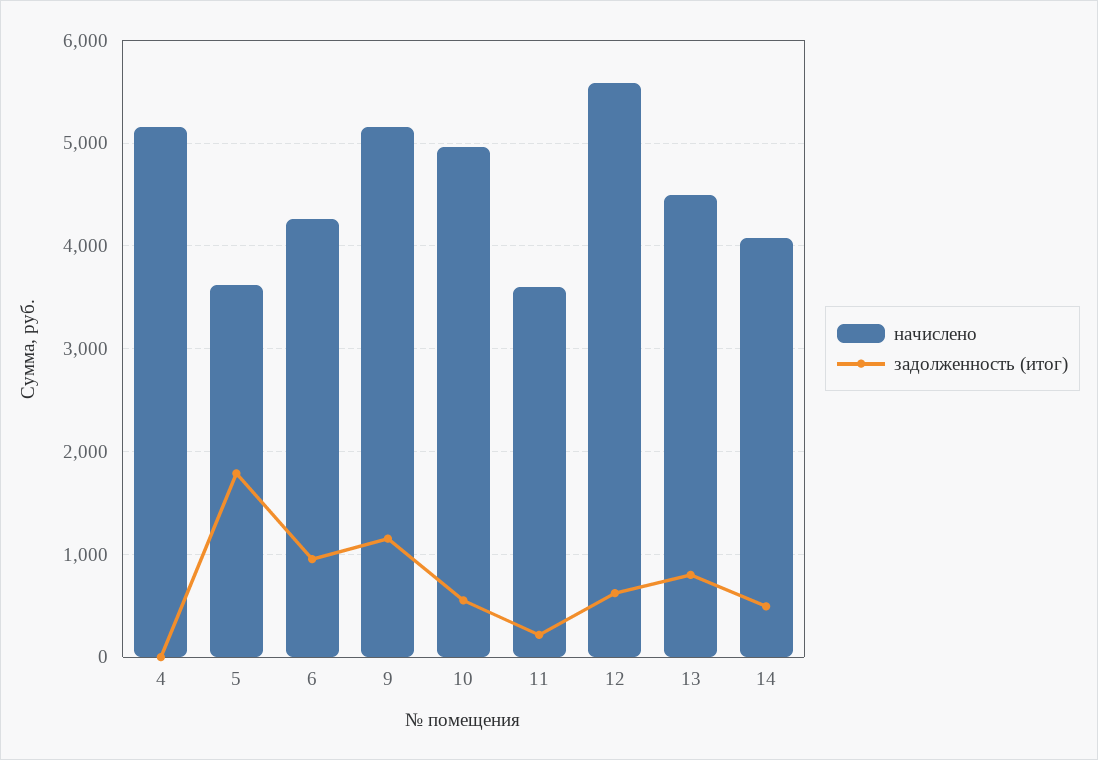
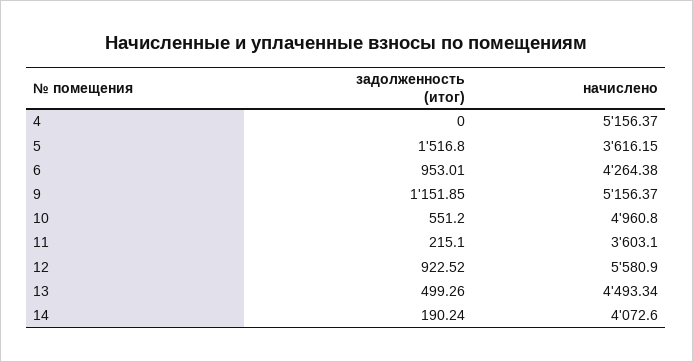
  {
    "начислено": {
      "4": 5156.37,
      "5": 3616.15,
      "6": 4264.38,
      "9": 5156.37,
      "10": 4960.8,
      "11": 3603.1,
      "12": 5580.9,
      "13": 4493.34,
      "14": 4072.6
    },
    "задолженность (итог)": {
      "4": 0,
-     "5": 1800,
+     "5": 1516.8,
      "6": 953.01,
      "9": 1151.85,
      "10": 551.2,
      "11": 215.1,
-     "12": 600,
+     "12": 922.52,
-     "13": 800,
+     "13": 499.26,
-     "14": 500
+     "14": 190.24
    }
  }

